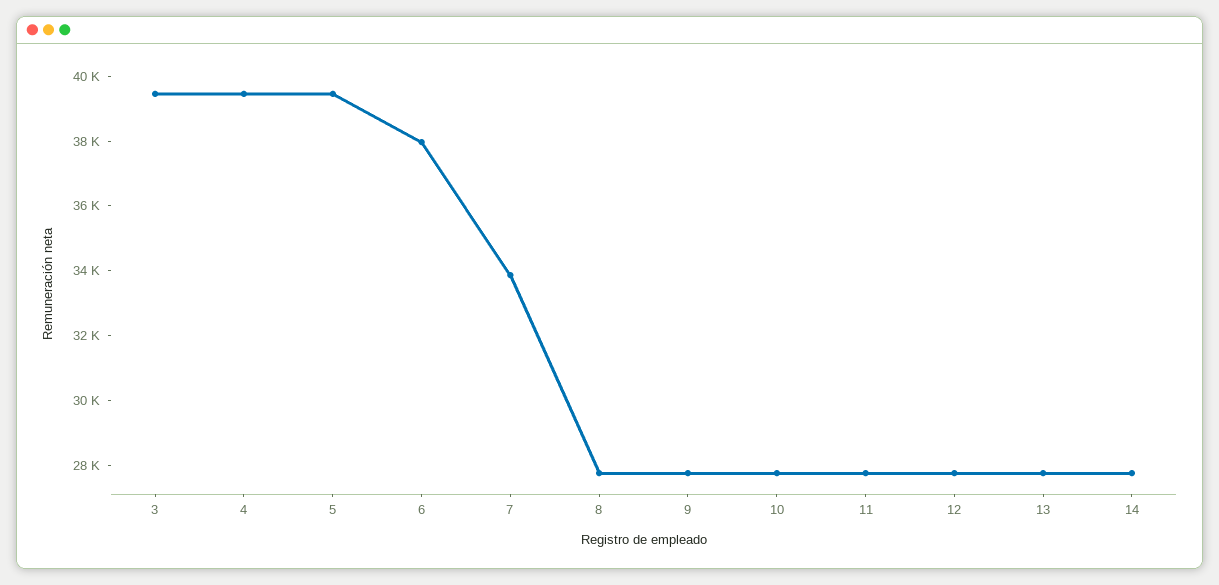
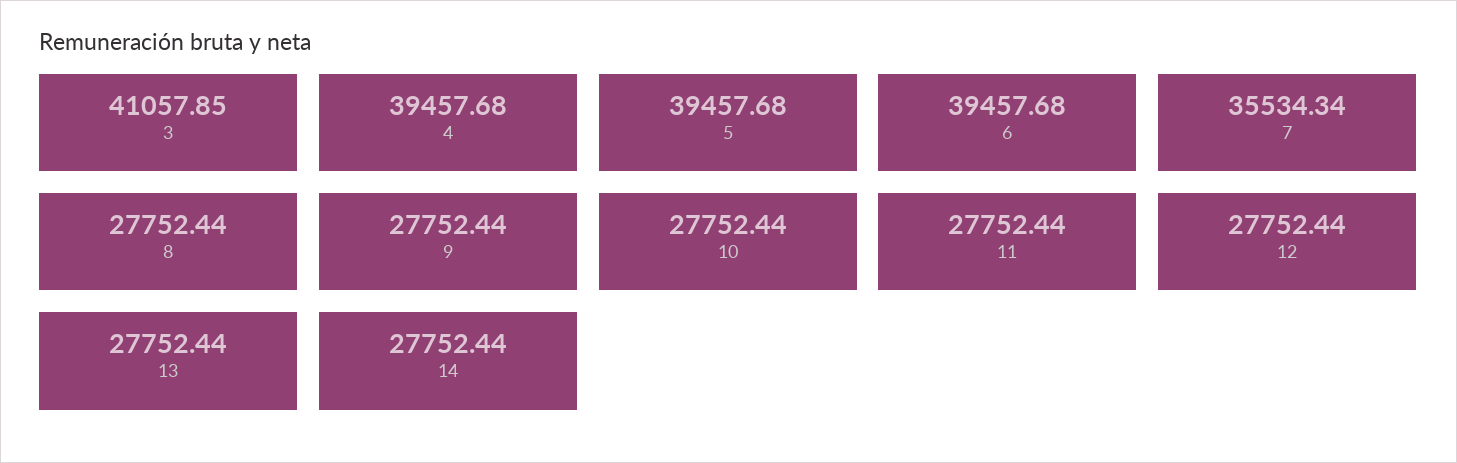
  {
-   "3": 39500,
+   "3": 41057.85,
    "4": 39457.68,
    "5": 39457.68,
-   "6": 38000,
+   "6": 39457.68,
-   "7": 34000,
+   "7": 35534.34,
    "8": 27752.44,
    "9": 27752.44,
    "10": 27752.44,
    "11": 27752.44,
    "12": 27752.44,
    "13": 27752.44,
    "14": 27752.44
  }

